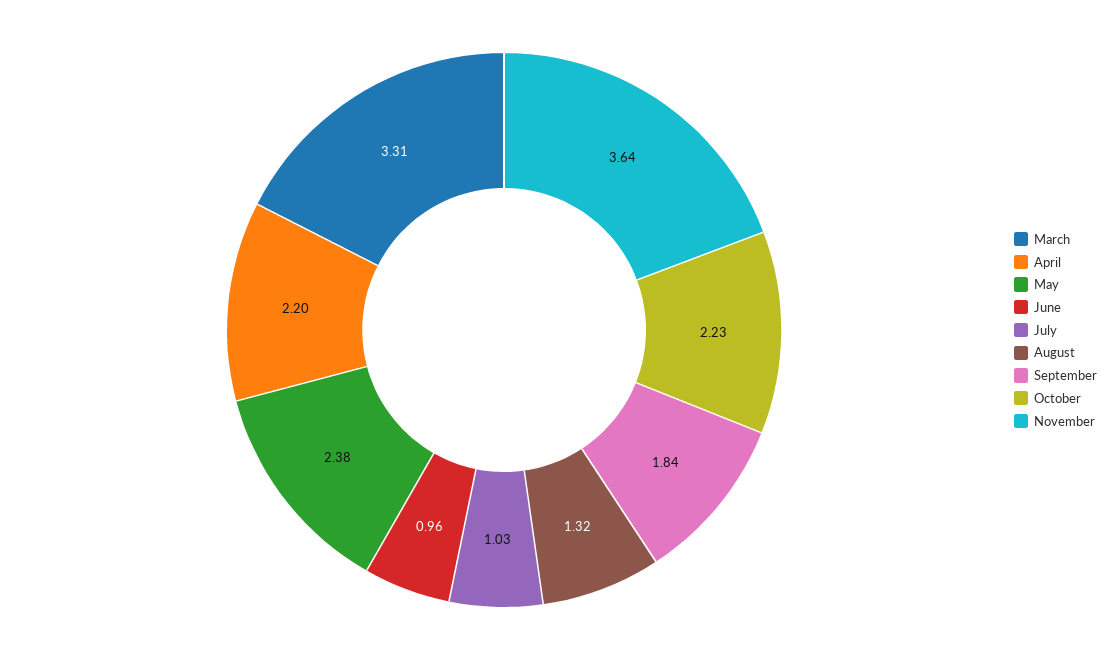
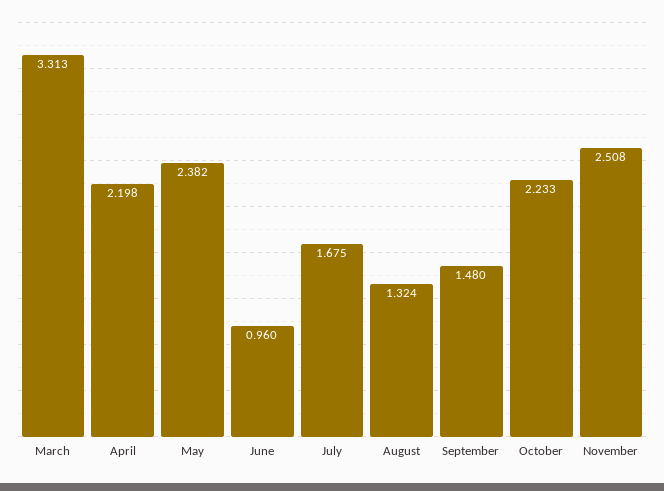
  {
    "March": 3.313,
    "April": 2.198,
    "May": 2.382,
    "June": 0.96,
-   "July": 1.03,
+   "July": 1.675,
    "August": 1.324,
-   "September": 1.84,
+   "September": 1.48,
    "October": 2.233,
-   "November": 3.64
+   "November": 2.508
  }

